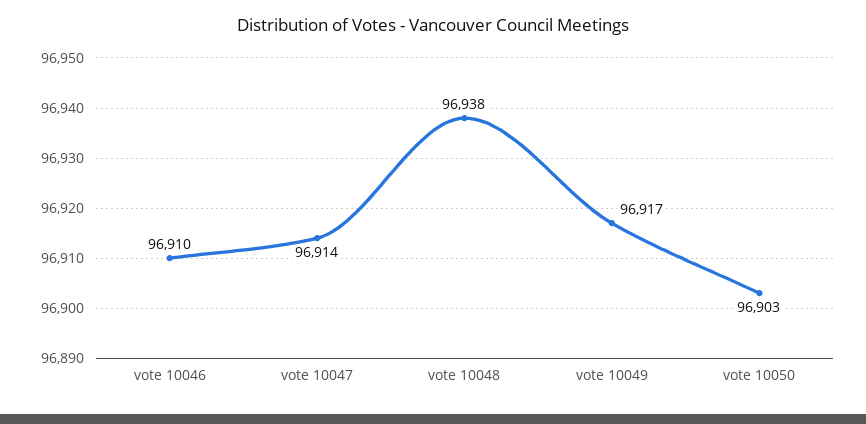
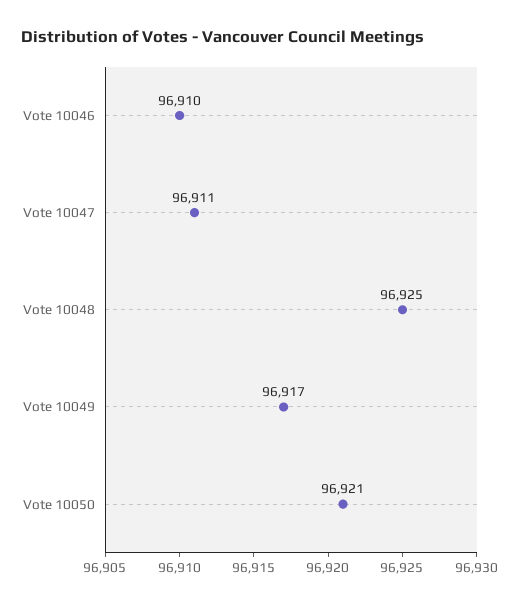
  {
    "vote 10046": 96910,
-   "vote 10047": 96914,
+   "vote 10047": 96911,
-   "vote 10048": 96938,
+   "vote 10048": 96925,
    "vote 10049": 96917,
-   "vote 10050": 96903
+   "vote 10050": 96921
  }

